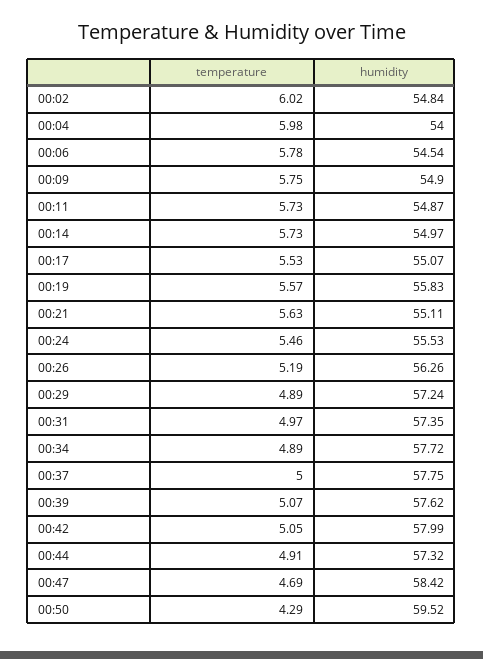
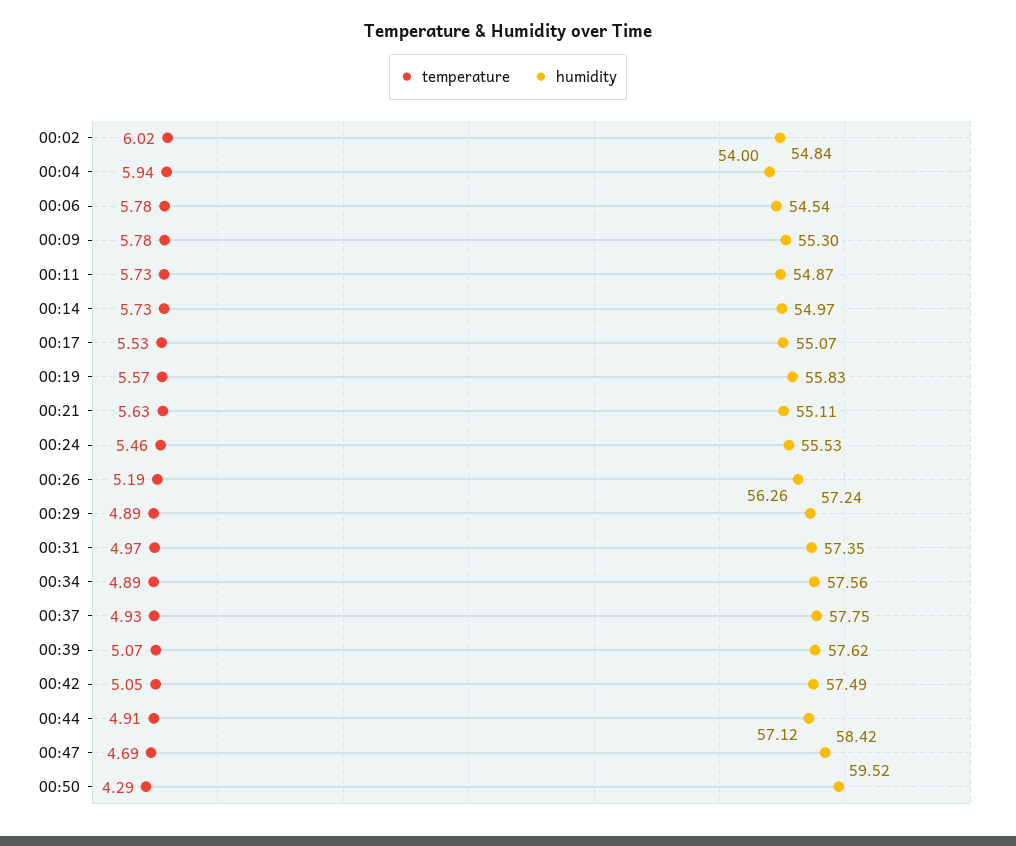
  {
    "temperature": {
      "00:02": 6.02,
-     "00:04": 5.98,
+     "00:04": 5.94,
      "00:06": 5.78,
-     "00:09": 5.75,
+     "00:09": 5.78,
      "00:11": 5.73,
      "00:14": 5.73,
      "00:17": 5.53,
      "00:19": 5.57,
      "00:21": 5.63,
      "00:24": 5.46,
      "00:26": 5.19,
      "00:29": 4.89,
      "00:31": 4.97,
      "00:34": 4.89,
-     "00:37": 5,
+     "00:37": 4.93,
      "00:39": 5.07,
      "00:42": 5.05,
      "00:44": 4.91,
      "00:47": 4.69,
      "00:50": 4.29
    },
    "humidity": {
      "00:02": 54.84,
      "00:04": 54,
      "00:06": 54.54,
-     "00:09": 54.9,
+     "00:09": 55.3,
      "00:11": 54.87,
      "00:14": 54.97,
      "00:17": 55.07,
      "00:19": 55.83,
      "00:21": 55.11,
      "00:24": 55.53,
      "00:26": 56.26,
      "00:29": 57.24,
      "00:31": 57.35,
-     "00:34": 57.72,
+     "00:34": 57.56,
      "00:37": 57.75,
      "00:39": 57.62,
-     "00:42": 57.99,
+     "00:42": 57.49,
-     "00:44": 57.32,
+     "00:44": 57.12,
      "00:47": 58.42,
      "00:50": 59.52
    }
  }

